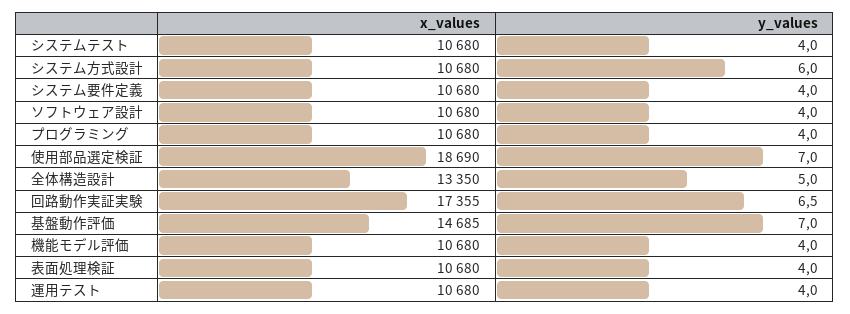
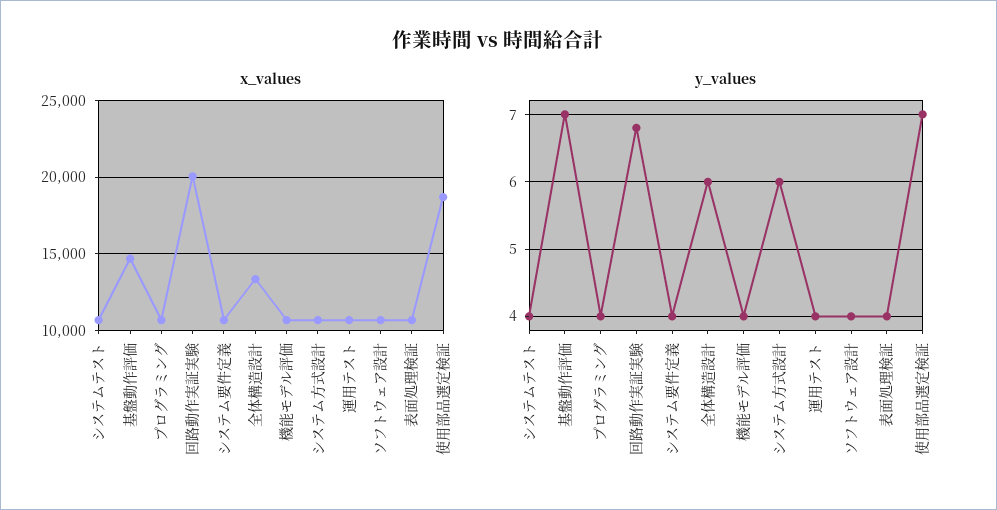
  {
    "x_values": {
      "システムテスト": 10680,
      "システム方式設計": 10680,
      "システム要件定義": 10680,
      "ソフトウェア設計": 10680,
      "プログラミング": 10680,
      "使用部品選定検証": 18690,
      "全体構造設計": 13350,
-     "回路動作実証実験": 17355,
+     "回路動作実証実験": 20000,
      "基盤動作評価": 14685,
      "機能モデル評価": 10680,
      "表面処理検証": 10680,
      "運用テスト": 10680
    },
    "y_values": {
      "システムテスト": 4,
      "システム方式設計": 6,
      "システム要件定義": 4,
      "ソフトウェア設計": 4,
      "プログラミング": 4,
      "使用部品選定検証": 7,
-     "全体構造設計": 5,
+     "全体構造設計": 6,
-     "回路動作実証実験": 6.5,
+     "回路動作実証実験": 6.8,
      "基盤動作評価": 7,
      "機能モデル評価": 4,
      "表面処理検証": 4,
      "運用テスト": 4
    }
  }

